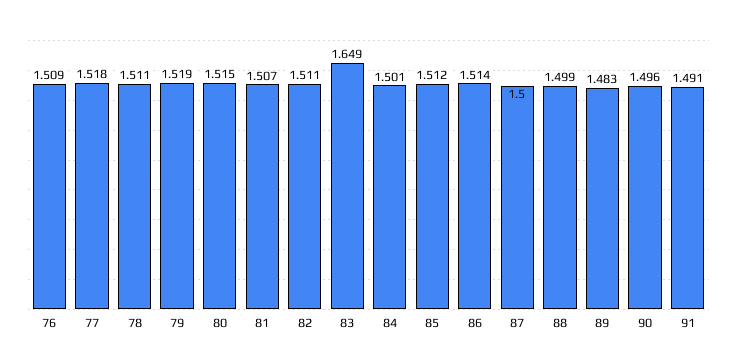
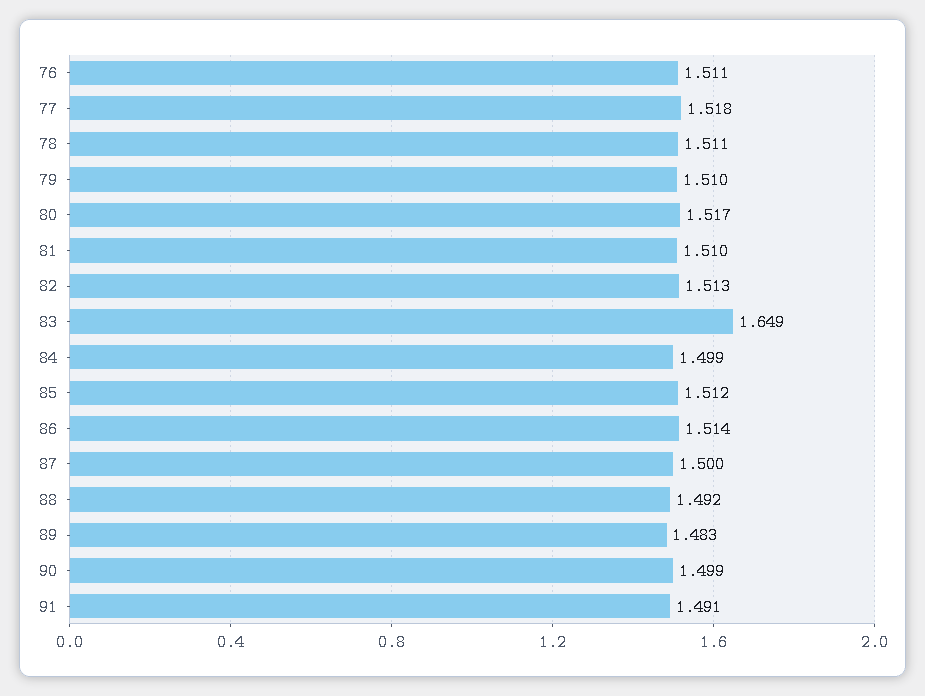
  {
-   "76": 1.509,
+   "76": 1.511,
    "77": 1.518,
    "78": 1.511,
-   "79": 1.519,
+   "79": 1.51,
-   "80": 1.515,
+   "80": 1.517,
-   "81": 1.507,
+   "81": 1.51,
-   "82": 1.511,
+   "82": 1.513,
    "83": 1.649,
-   "84": 1.501,
+   "84": 1.499,
    "85": 1.512,
    "86": 1.514,
    "87": 1.5,
-   "88": 1.499,
+   "88": 1.492,
    "89": 1.483,
-   "90": 1.496,
+   "90": 1.499,
    "91": 1.491
  }

